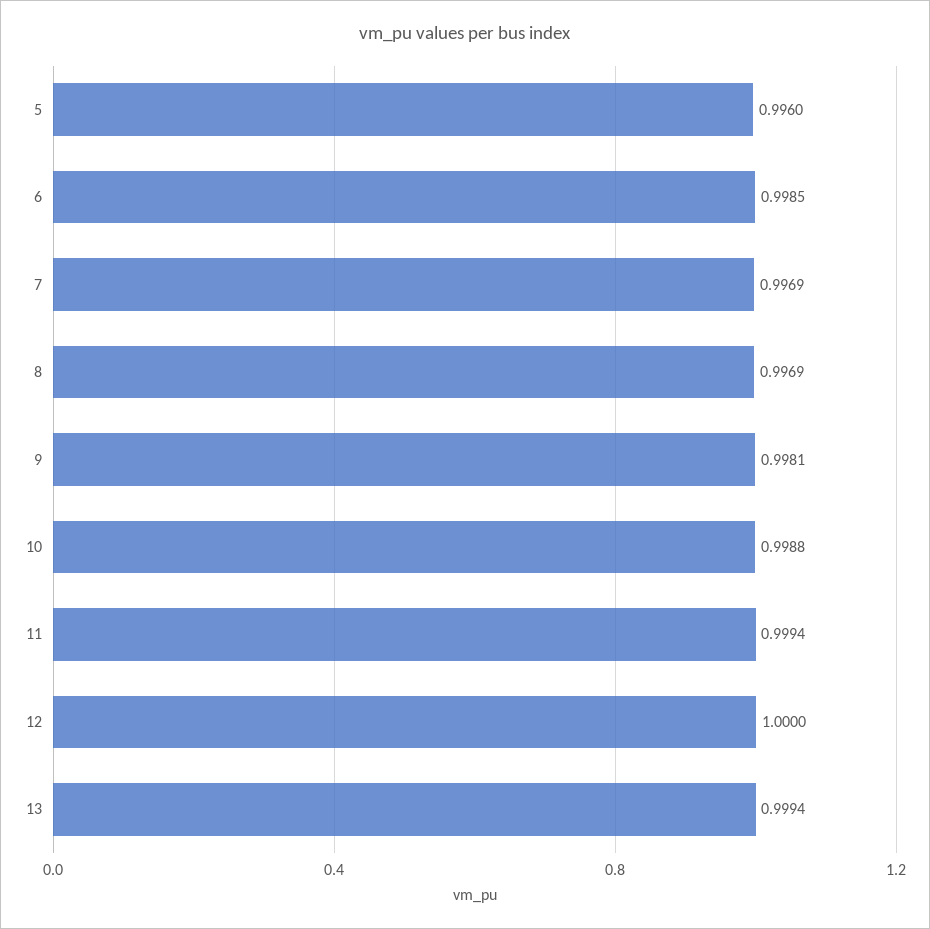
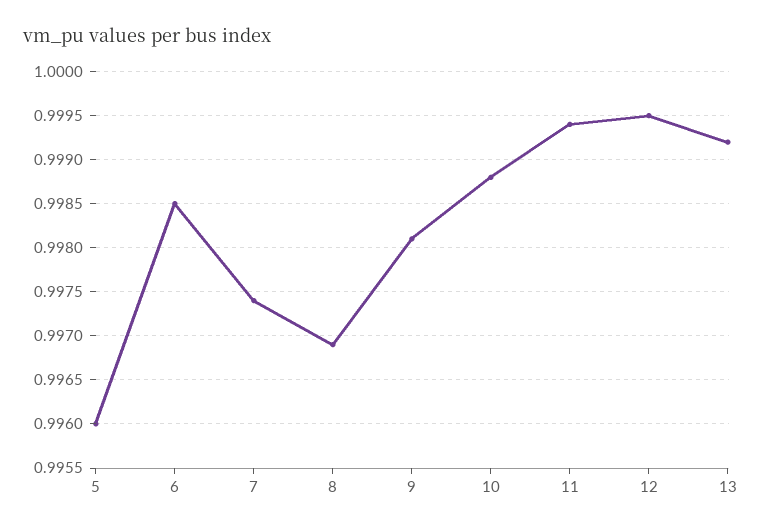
  {
    "5": 0.996,
    "6": 0.9985,
-   "7": 0.9969,
+   "7": 0.9974,
    "8": 0.9969,
    "9": 0.9981,
    "10": 0.9988,
    "11": 0.9994,
-   "12": 1,
+   "12": 0.9995,
-   "13": 0.9994
+   "13": 0.9992
  }

